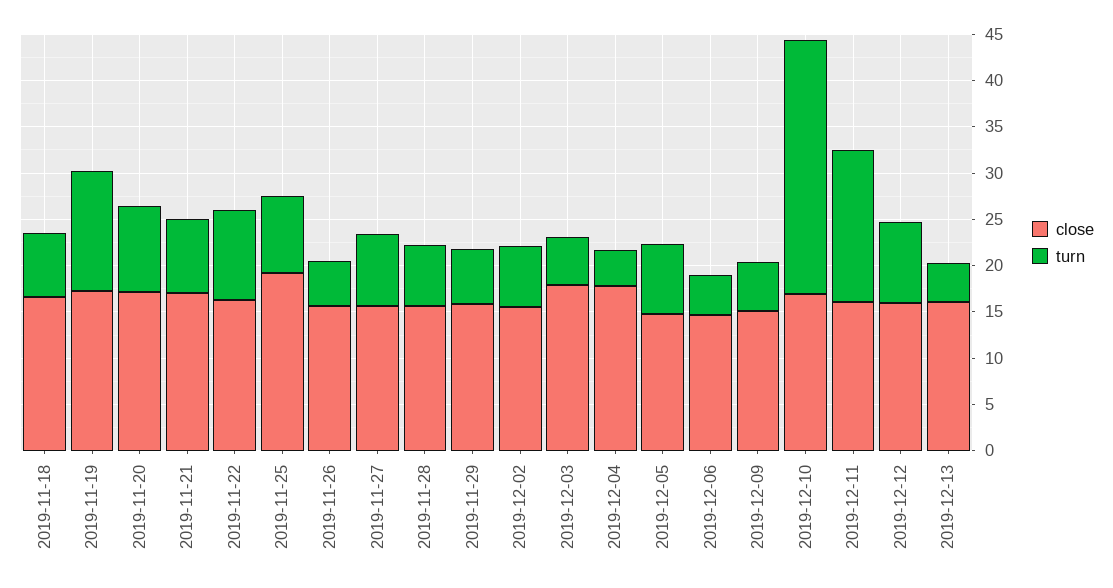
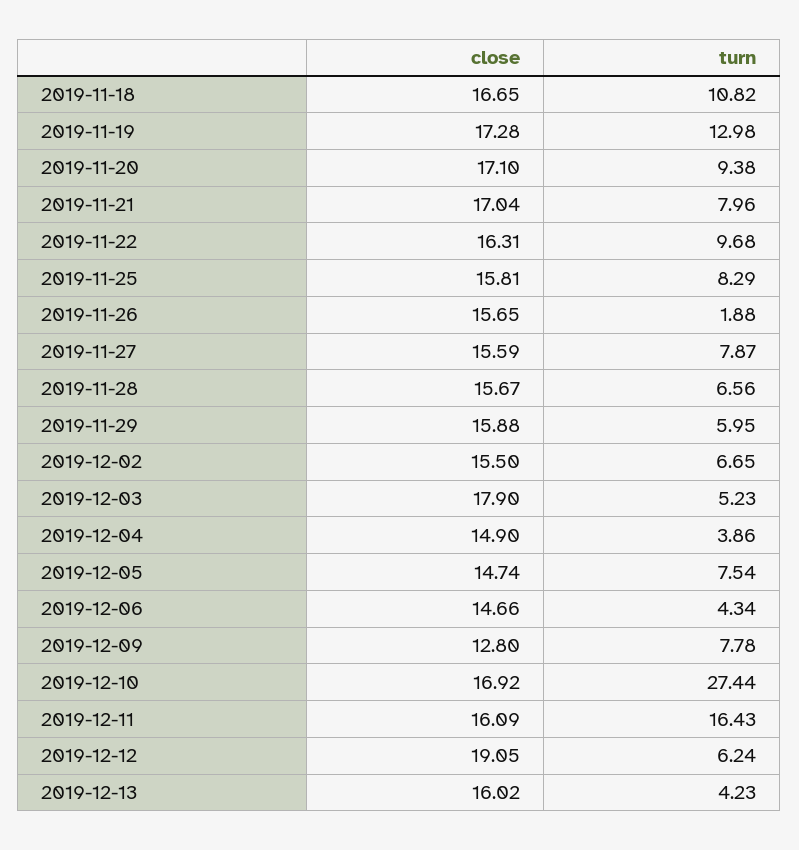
  {
    "close": {
      "2019-11-18": 16.65,
      "2019-11-19": 17.28,
      "2019-11-20": 17.1,
      "2019-11-21": 17.04,
      "2019-11-22": 16.31,
-     "2019-11-25": 19,
+     "2019-11-25": 15.81,
      "2019-11-26": 15.65,
      "2019-11-27": 15.59,
      "2019-11-28": 15.67,
      "2019-11-29": 15.88,
      "2019-12-02": 15.5,
      "2019-12-03": 17.9,
-     "2019-12-04": 18,
+     "2019-12-04": 14.9,
      "2019-12-05": 14.74,
      "2019-12-06": 14.66,
-     "2019-12-09": 15,
+     "2019-12-09": 12.8,
      "2019-12-10": 16.92,
      "2019-12-11": 16.09,
-     "2019-12-12": 16,
+     "2019-12-12": 19.05,
      "2019-12-13": 16.02
    },
    "turn": {
-     "2019-11-18": 7,
+     "2019-11-18": 10.82,
      "2019-11-19": 12.98,
      "2019-11-20": 9.38,
      "2019-11-21": 7.96,
      "2019-11-22": 9.68,
      "2019-11-25": 8.29,
-     "2019-11-26": 5,
+     "2019-11-26": 1.88,
      "2019-11-27": 7.87,
      "2019-11-28": 6.56,
      "2019-11-29": 5.95,
      "2019-12-02": 6.65,
      "2019-12-03": 5.23,
      "2019-12-04": 3.86,
      "2019-12-05": 7.54,
      "2019-12-06": 4.34,
-     "2019-12-09": 5,
+     "2019-12-09": 7.78,
      "2019-12-10": 27.44,
      "2019-12-11": 16.43,
-     "2019-12-12": 9,
+     "2019-12-12": 6.24,
      "2019-12-13": 4.23
    }
  }

